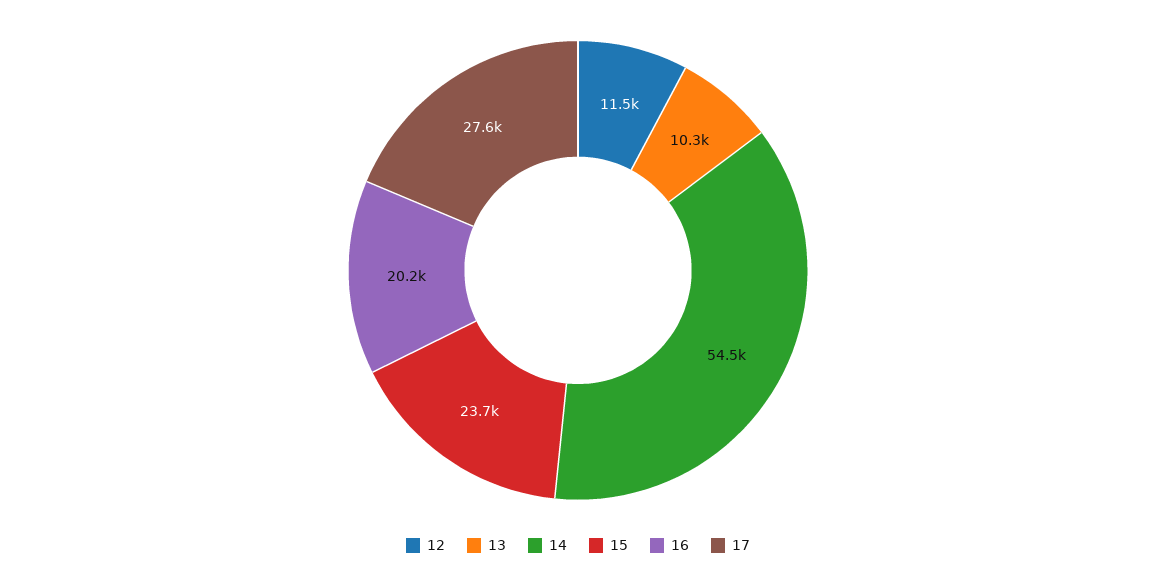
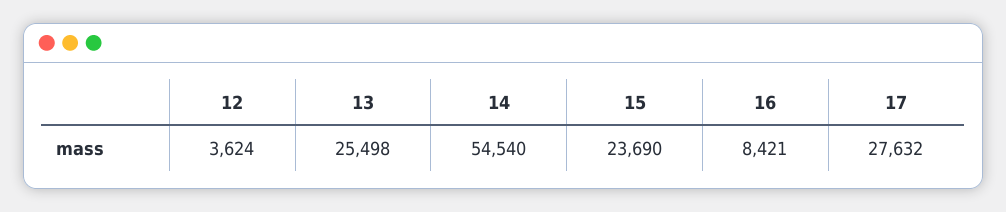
  {
-   "12": 11500,
+   "12": 3624,
-   "13": 10300,
+   "13": 25498,
    "14": 54540,
    "15": 23690,
-   "16": 20200,
+   "16": 8421,
    "17": 27632
  }

